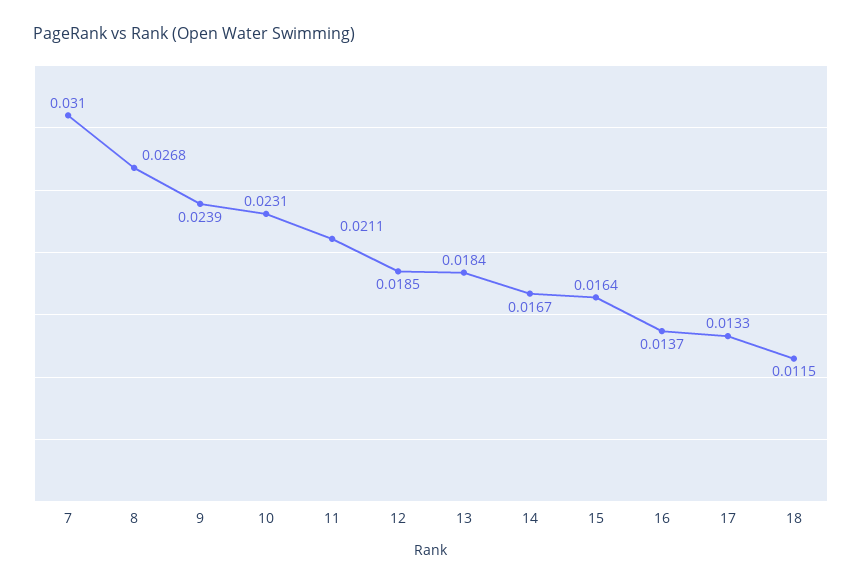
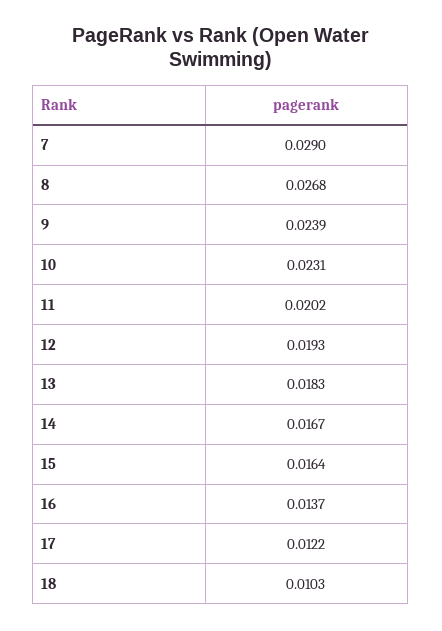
  {
-   "7": 0.031,
+   "7": 0.029,
    "8": 0.0268,
    "9": 0.0239,
    "10": 0.0231,
-   "11": 0.0211,
+   "11": 0.0202,
-   "12": 0.0185,
+   "12": 0.0193,
-   "13": 0.0184,
+   "13": 0.0183,
    "14": 0.0167,
    "15": 0.0164,
    "16": 0.0137,
-   "17": 0.0133,
+   "17": 0.0122,
-   "18": 0.0115
+   "18": 0.0103
  }

